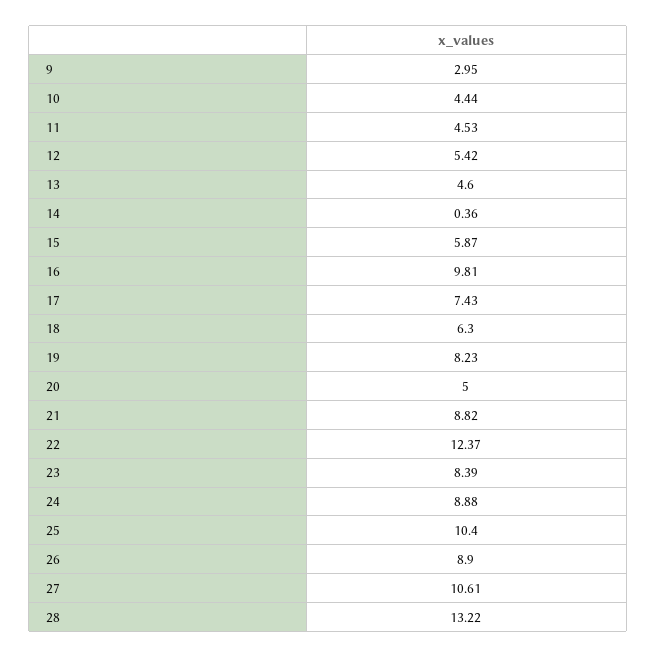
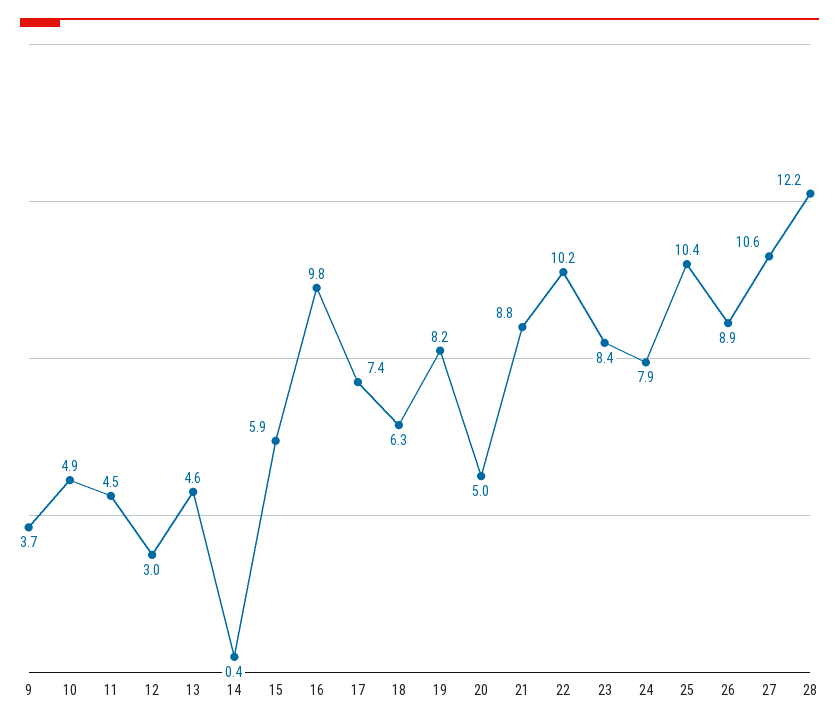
  {
-   "9": 2.95,
+   "9": 3.7,
-   "10": 4.44,
+   "10": 4.9,
    "11": 4.53,
-   "12": 5.42,
+   "12": 3,
    "13": 4.6,
    "14": 0.36,
    "15": 5.87,
    "16": 9.81,
    "17": 7.43,
    "18": 6.3,
    "19": 8.23,
    "20": 5,
    "21": 8.82,
-   "22": 12.37,
+   "22": 10.2,
    "23": 8.39,
-   "24": 8.88,
+   "24": 7.9,
    "25": 10.4,
    "26": 8.9,
    "27": 10.61,
-   "28": 13.22
+   "28": 12.2
  }

